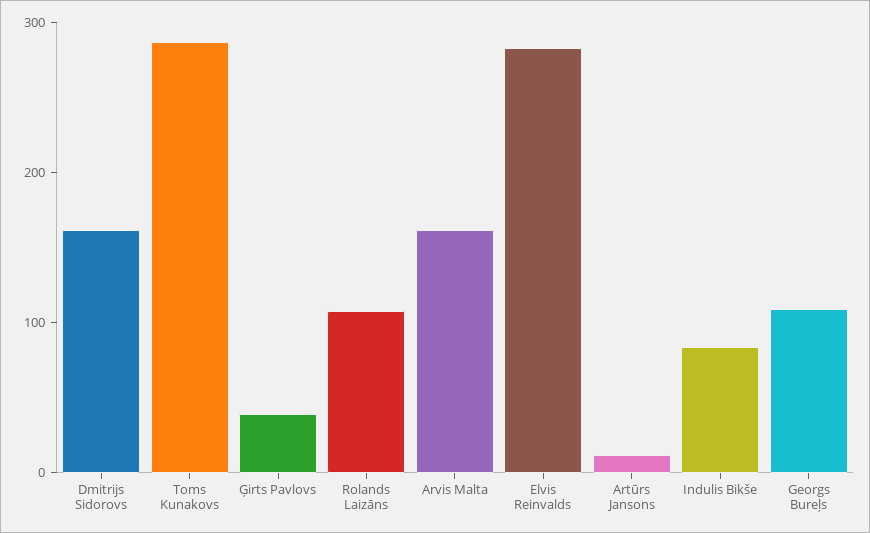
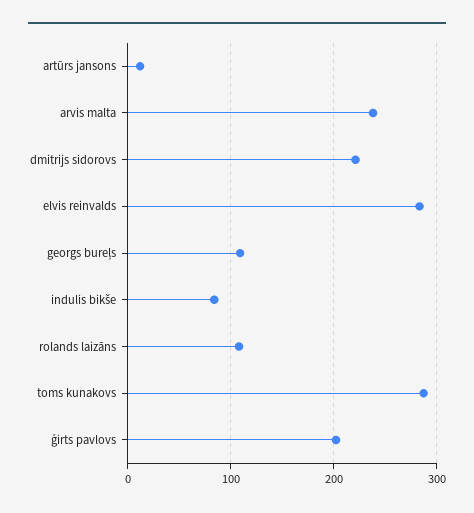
  {
-   "Dmitrijs Sidorovs": 160,
+   "Dmitrijs Sidorovs": 220,
    "Toms Kunakovs": 290,
-   "Ģirts Pavlovs": 40,
+   "Ģirts Pavlovs": 200,
    "Rolands Laizāns": 110,
-   "Arvis Malta": 160,
+   "Arvis Malta": 240,
    "Elvis Reinvalds": 280,
    "Artūrs Jansons": 10,
    "Indulis Bikše": 80,
    "Georgs Bureļs": 110
  }

